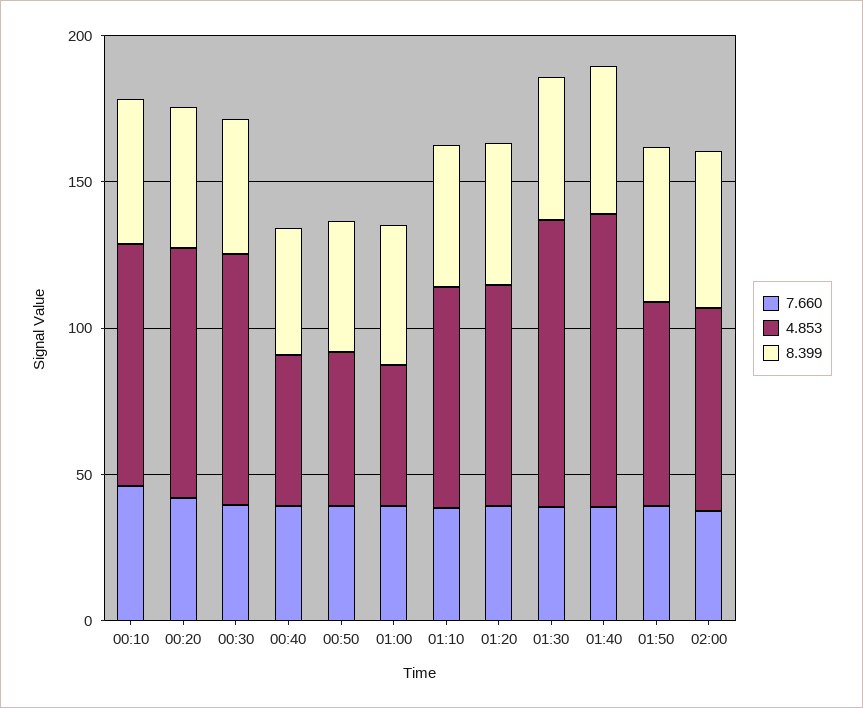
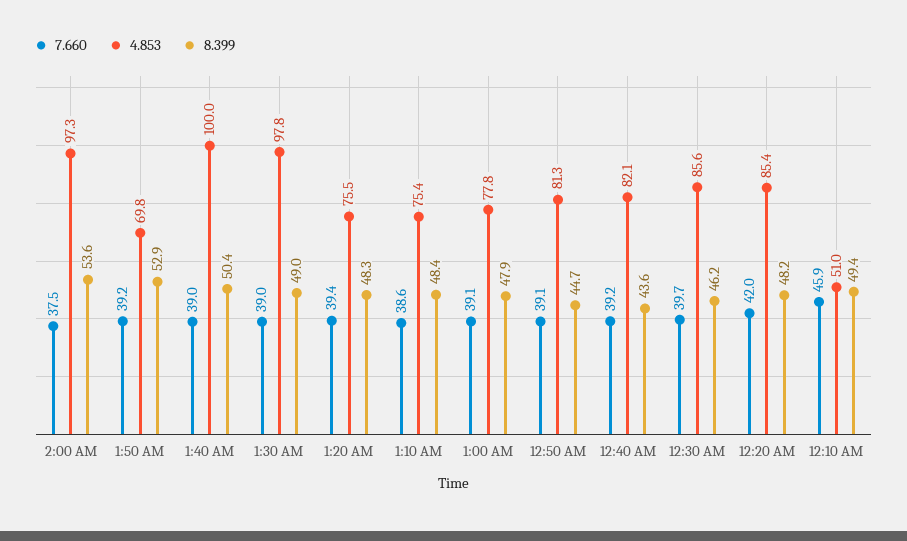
  {
    "7.660": {
      "00:10": 45.9,
      "00:20": 42,
      "00:30": 39.7,
      "00:40": 39.2,
      "00:50": 39.1,
      "01:00": 39.1,
      "01:10": 38.6,
      "01:20": 39.4,
      "01:30": 39,
      "01:40": 39,
      "01:50": 39.2,
      "02:00": 37.5
    },
    "4.853": {
-     "00:10": 80,
+     "00:10": 51,
      "00:20": 85.4,
      "00:30": 85.6,
-     "00:40": 50,
+     "00:40": 82.1,
-     "00:50": 50,
+     "00:50": 81.3,
-     "01:00": 50,
+     "01:00": 77.8,
      "01:10": 75.4,
      "01:20": 75.5,
      "01:30": 97.8,
      "01:40": 100,
      "01:50": 69.8,
-     "02:00": 70
+     "02:00": 97.3
    },
    "8.399": {
      "00:10": 49.4,
      "00:20": 48.2,
      "00:30": 46.2,
      "00:40": 43.6,
      "00:50": 44.7,
      "01:00": 47.9,
      "01:10": 48.4,
      "01:20": 48.3,
      "01:30": 49,
      "01:40": 50.4,
      "01:50": 52.9,
      "02:00": 53.6
    }
  }

